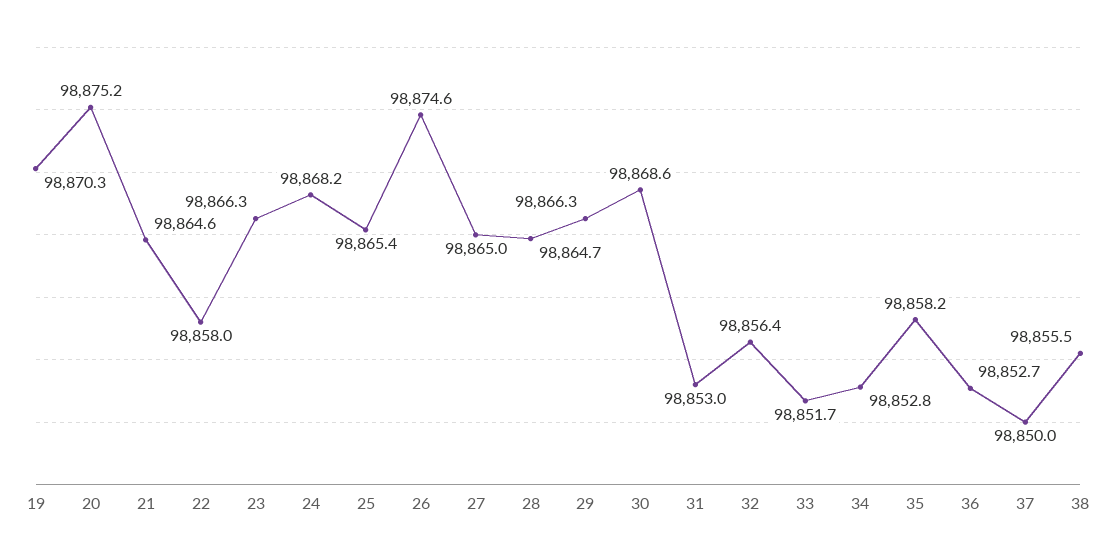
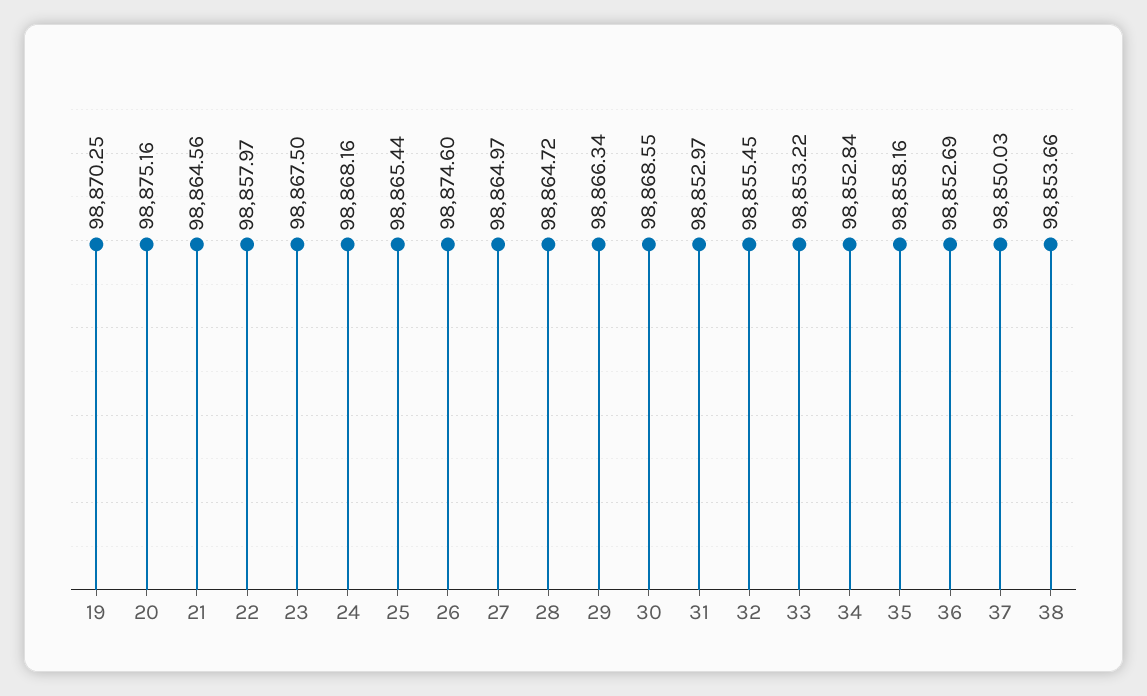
  {
    "19": 98870.25,
    "20": 98875.16,
    "21": 98864.56,
    "22": 98857.97,
-   "23": 98866.3,
+   "23": 98867.5,
    "24": 98868.16,
    "25": 98865.44,
    "26": 98874.6,
    "27": 98864.97,
    "28": 98864.72,
    "29": 98866.34,
    "30": 98868.55,
    "31": 98852.97,
-   "32": 98856.4,
+   "32": 98855.45,
-   "33": 98851.7,
+   "33": 98853.22,
    "34": 98852.84,
    "35": 98858.16,
    "36": 98852.69,
    "37": 98850.03,
-   "38": 98855.5
+   "38": 98853.66
  }

